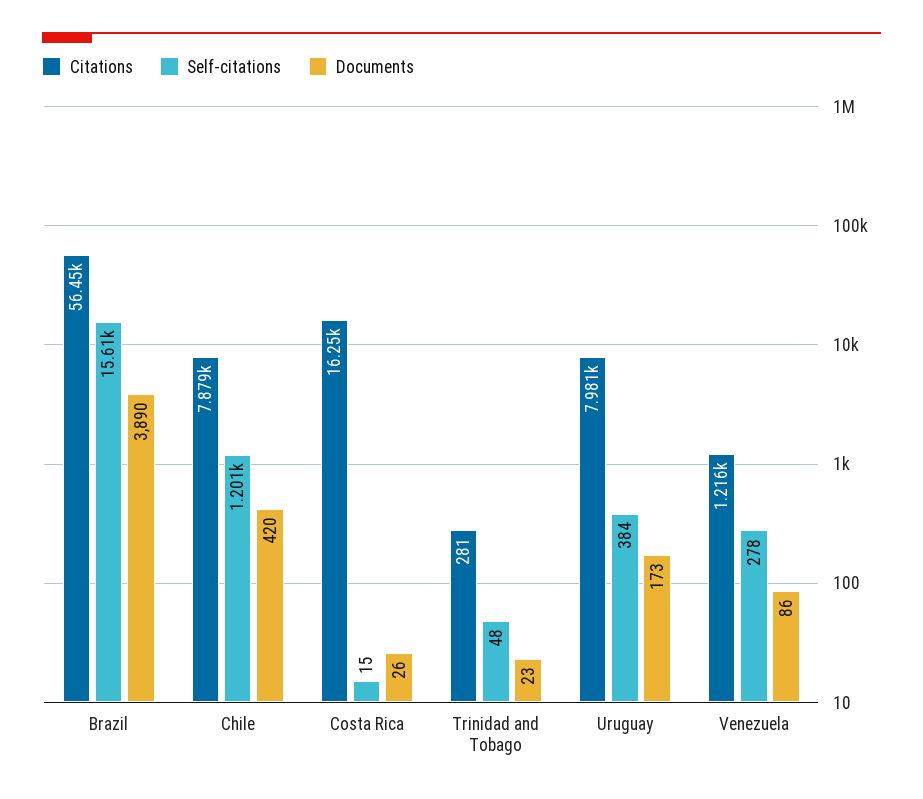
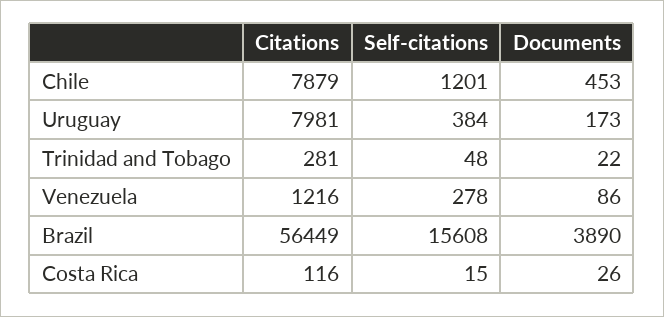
  {
    "Citations": {
      "Brazil": 56449,
      "Chile": 7879,
-     "Costa Rica": 16250,
+     "Costa Rica": 116,
      "Trinidad and Tobago": 281,
      "Uruguay": 7981,
      "Venezuela": 1216
    },
    "Self-citations": {
      "Brazil": 15608,
      "Chile": 1201,
      "Costa Rica": 15,
      "Trinidad and Tobago": 48,
      "Uruguay": 384,
      "Venezuela": 278
    },
    "Documents": {
      "Brazil": 3890,
-     "Chile": 420,
+     "Chile": 453,
      "Costa Rica": 26,
-     "Trinidad and Tobago": 23,
+     "Trinidad and Tobago": 22,
      "Uruguay": 173,
      "Venezuela": 86
    }
  }

